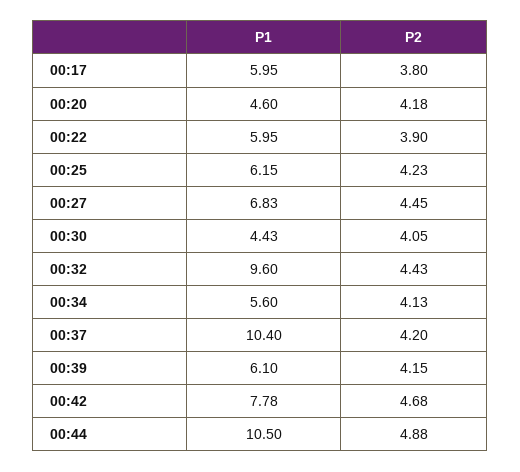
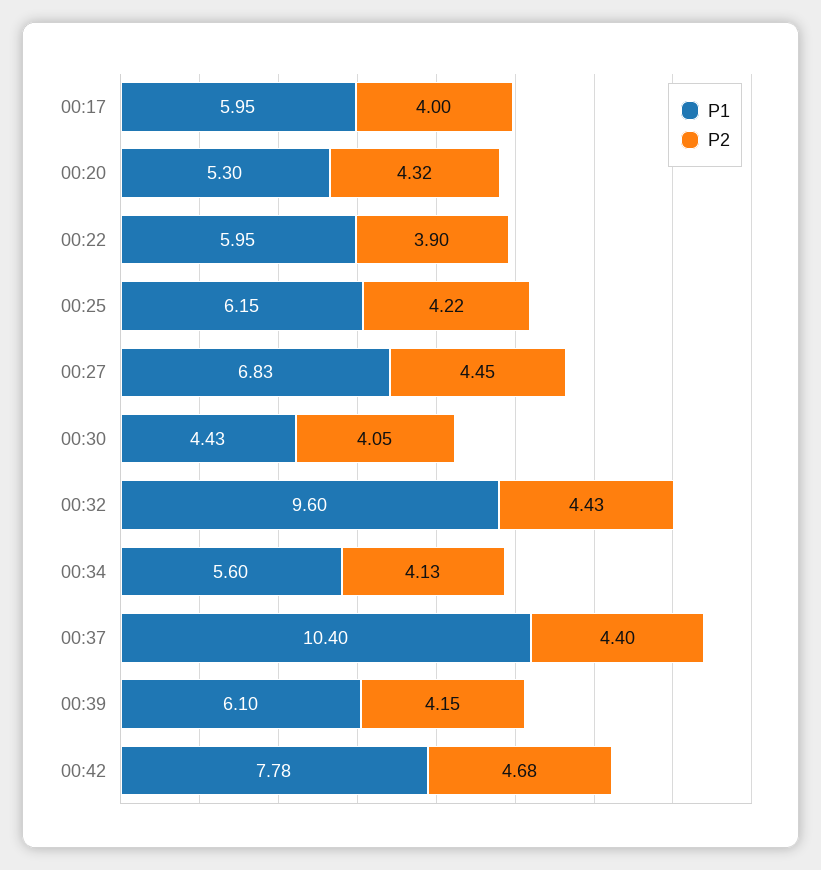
  {
    "P1": {
      "00:17": 5.95,
-     "00:20": 4.6,
+     "00:20": 5.3,
      "00:22": 5.95,
      "00:25": 6.15,
      "00:27": 6.83,
      "00:30": 4.43,
      "00:32": 9.6,
      "00:34": 5.6,
      "00:37": 10.4,
      "00:39": 6.1,
-     "00:42": 7.78,
+     "00:42": 7.78
-     "00:44": 10.5
    },
    "P2": {
-     "00:17": 3.8,
+     "00:17": 4,
-     "00:20": 4.18,
+     "00:20": 4.32,
      "00:22": 3.9,
-     "00:25": 4.23,
+     "00:25": 4.22,
      "00:27": 4.45,
      "00:30": 4.05,
      "00:32": 4.43,
      "00:34": 4.13,
-     "00:37": 4.2,
+     "00:37": 4.4,
      "00:39": 4.15,
-     "00:42": 4.68,
+     "00:42": 4.68
-     "00:44": 4.88
    }
  }

